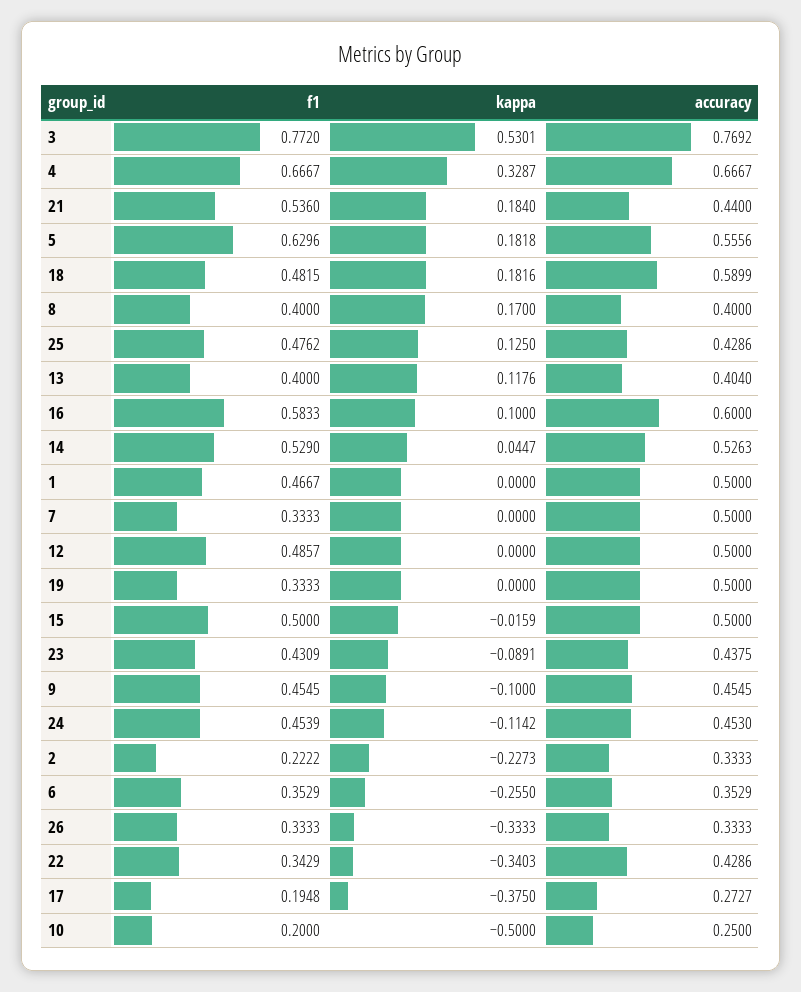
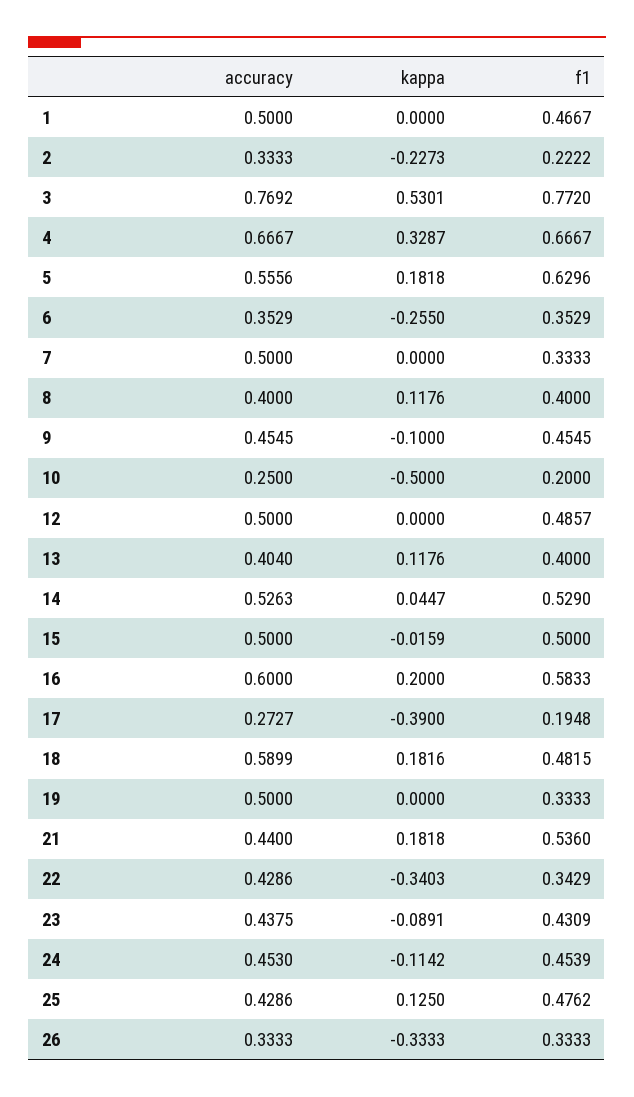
  {
    "f1": {
      "3": 0.772,
      "4": 0.6667,
      "21": 0.536,
      "5": 0.6296,
      "18": 0.4815,
      "8": 0.4,
      "25": 0.4762,
      "13": 0.4,
      "16": 0.5833,
      "14": 0.529,
      "1": 0.4667,
      "7": 0.3333,
      "12": 0.4857,
      "19": 0.3333,
      "15": 0.5,
      "23": 0.4309,
      "9": 0.4545,
      "24": 0.4539,
      "2": 0.2222,
      "6": 0.3529,
      "26": 0.3333,
      "22": 0.3429,
      "17": 0.1948,
      "10": 0.2
    },
    "kappa": {
      "3": 0.5301,
      "4": 0.3287,
-     "21": 0.184,
+     "21": 0.1818,
      "5": 0.1818,
      "18": 0.1816,
-     "8": 0.17,
+     "8": 0.1176,
      "25": 0.125,
      "13": 0.1176,
-     "16": 0.1,
+     "16": 0.2,
      "14": 0.0447,
      "1": 0,
      "7": 0,
      "12": 0,
      "19": 0,
      "15": -0.0159,
      "23": -0.0891,
      "9": -0.1,
      "24": -0.1142,
      "2": -0.2273,
      "6": -0.255,
      "26": -0.3333,
      "22": -0.3403,
-     "17": -0.375,
+     "17": -0.39,
      "10": -0.5
    },
    "accuracy": {
      "3": 0.7692,
      "4": 0.6667,
      "21": 0.44,
      "5": 0.5556,
      "18": 0.5899,
      "8": 0.4,
      "25": 0.4286,
      "13": 0.404,
      "16": 0.6,
      "14": 0.5263,
      "1": 0.5,
      "7": 0.5,
      "12": 0.5,
      "19": 0.5,
      "15": 0.5,
      "23": 0.4375,
      "9": 0.4545,
      "24": 0.453,
      "2": 0.3333,
      "6": 0.3529,
      "26": 0.3333,
      "22": 0.4286,
      "17": 0.2727,
      "10": 0.25
    }
  }

